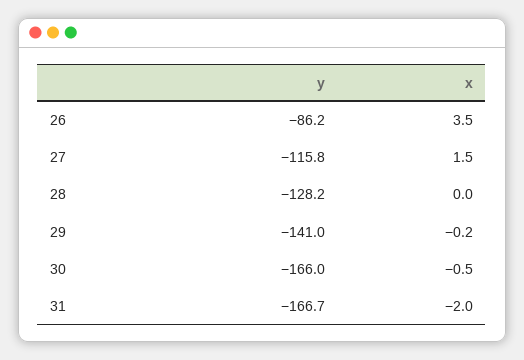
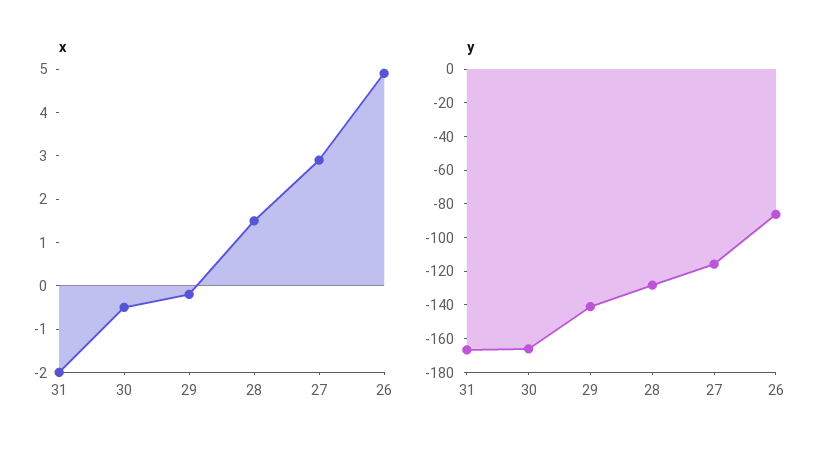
  {
    "y": {
      "26": -86.2,
      "27": -115.8,
      "28": -128.2,
      "29": -141,
      "30": -166,
      "31": -166.7
    },
    "x": {
-     "26": 3.5,
+     "26": 5,
-     "27": 1.5,
+     "27": 3,
-     "28": 0,
+     "28": 1.5,
      "29": -0.2,
      "30": -0.5,
      "31": -2
    }
  }

